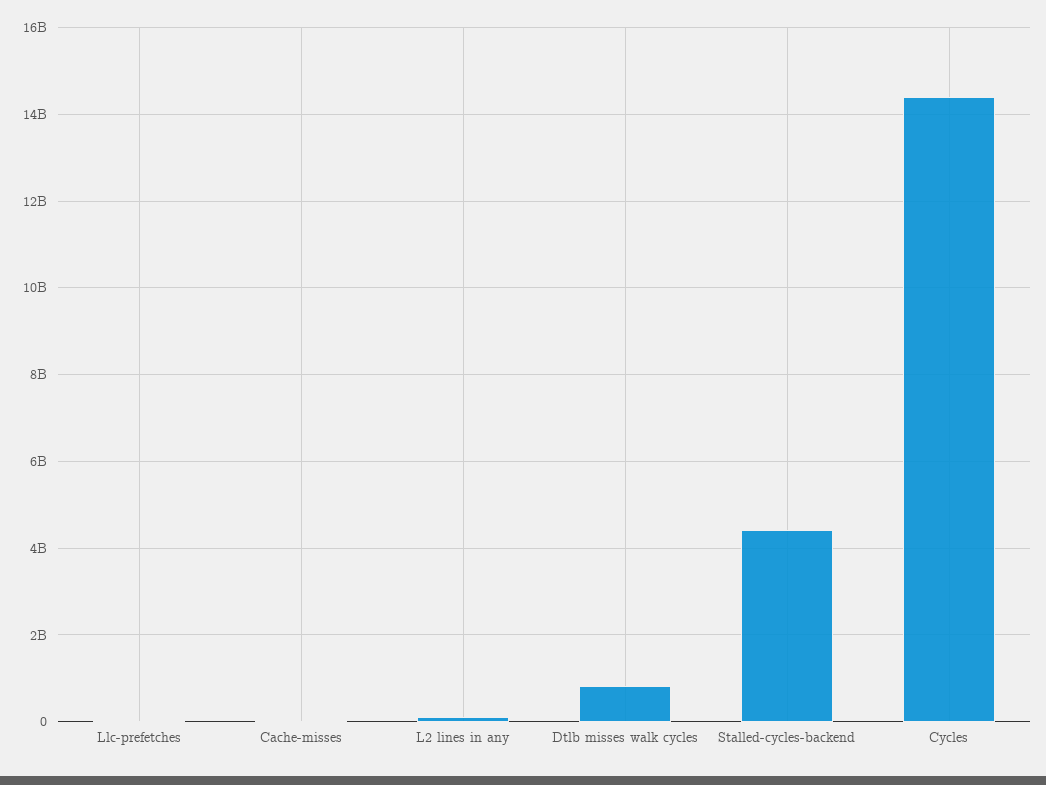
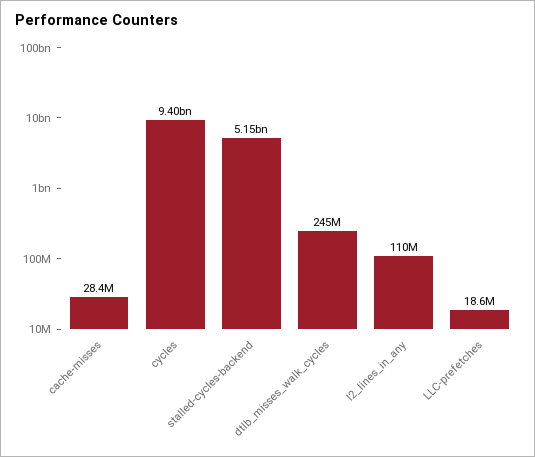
  {
    "Llc-prefetches": 18600000,
    "Cache-misses": 28400000,
    "L2 lines in any": 110000000,
-   "Dtlb misses walk cycles": 800000000,
+   "Dtlb misses walk cycles": 245000000,
-   "Stalled-cycles-backend": 4400000000,
+   "Stalled-cycles-backend": 5150000000,
-   "Cycles": 14400000000
+   "Cycles": 9400000000
  }

